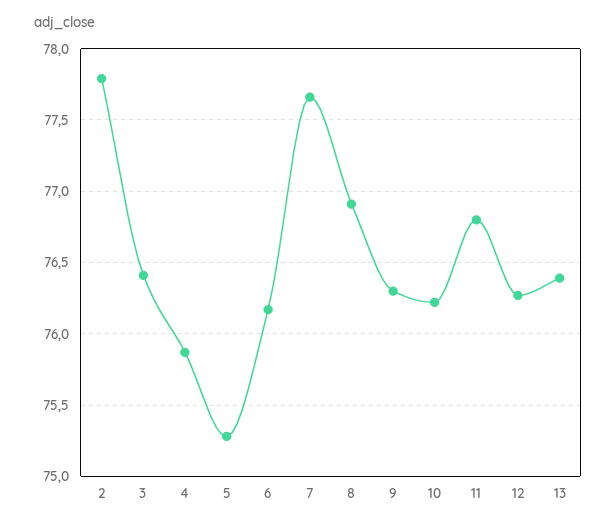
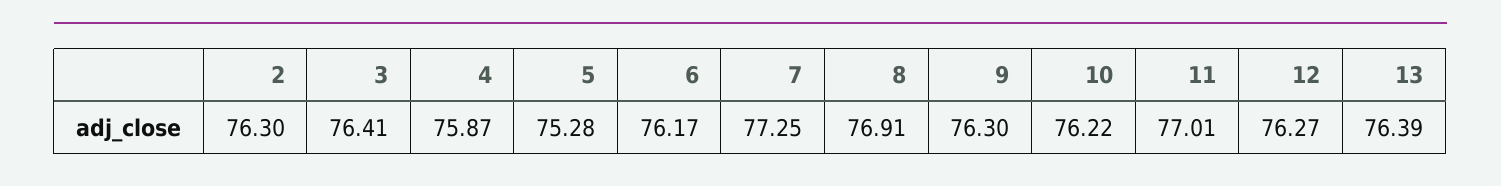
  {
-   "2": 77.8,
+   "2": 76.3,
    "3": 76.41,
    "4": 75.87,
    "5": 75.28,
    "6": 76.17,
-   "7": 77.65,
+   "7": 77.25,
    "8": 76.91,
    "9": 76.3,
    "10": 76.22,
-   "11": 76.8,
+   "11": 77.01,
    "12": 76.27,
    "13": 76.39
  }

